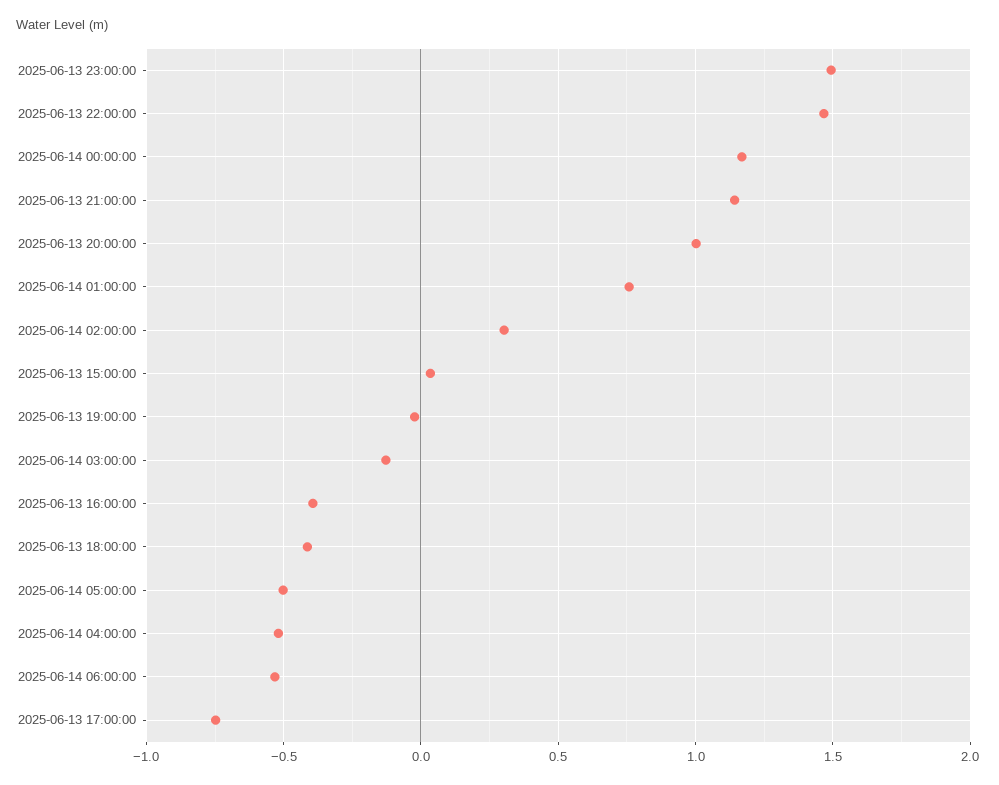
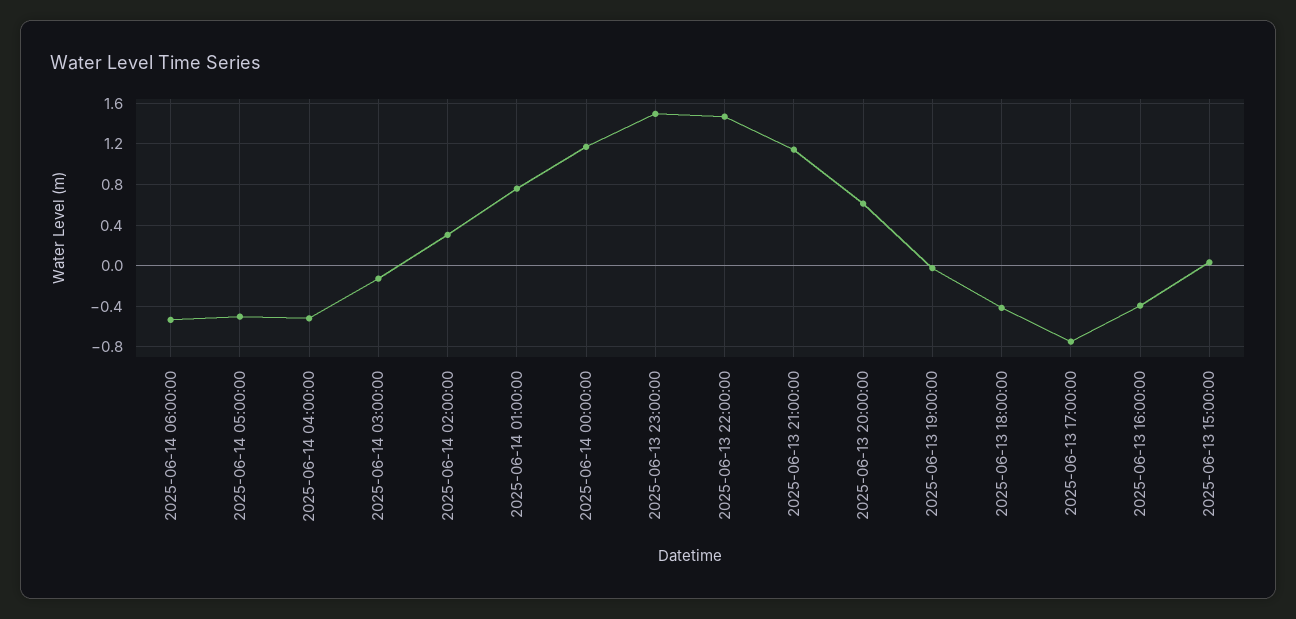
  {
    "2025-06-13 23:00:00": 1.5,
    "2025-06-13 22:00:00": 1.45,
    "2025-06-14 00:00:00": 1.15,
    "2025-06-13 21:00:00": 1.15,
-   "2025-06-13 20:00:00": 1,
+   "2025-06-13 20:00:00": 0.6,
    "2025-06-14 01:00:00": 0.75,
    "2025-06-14 02:00:00": 0.3,
    "2025-06-13 15:00:00": 0.05,
    "2025-06-13 19:00:00": 0,
    "2025-06-14 03:00:00": -0.15,
    "2025-06-13 16:00:00": -0.4,
    "2025-06-13 18:00:00": -0.4,
    "2025-06-14 05:00:00": -0.5,
    "2025-06-14 04:00:00": -0.5,
    "2025-06-14 06:00:00": -0.55,
    "2025-06-13 17:00:00": -0.75
  }

